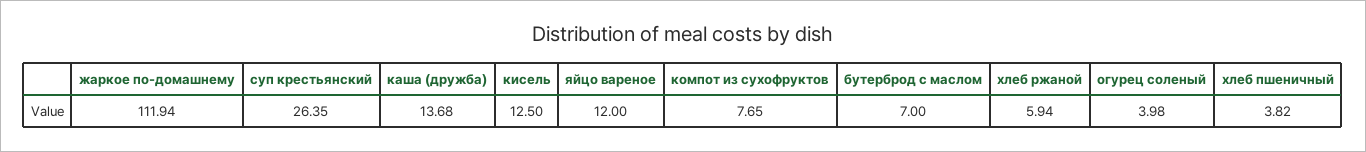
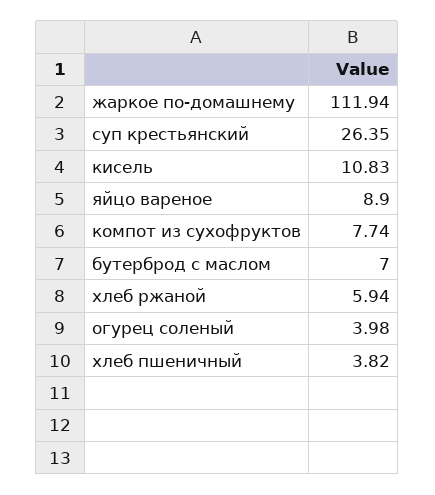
  {
    "жаркое по-домашнему": 111.94,
    "суп крестьянский": 26.35,
-   "каша (дружба)": 13.68,
-   "кисель": 12.5,
+   "кисель": 10.83,
-   "яйцо вареное": 12,
+   "яйцо вареное": 8.9,
-   "компот из сухофруктов": 7.65,
+   "компот из сухофруктов": 7.74,
    "бутерброд с маслом": 7,
    "хлеб ржаной": 5.94,
    "огурец соленый": 3.98,
    "хлеб пшеничный": 3.82
  }

